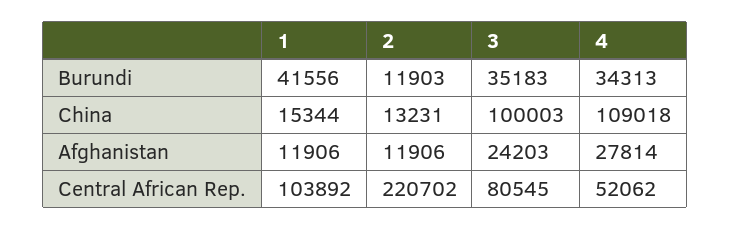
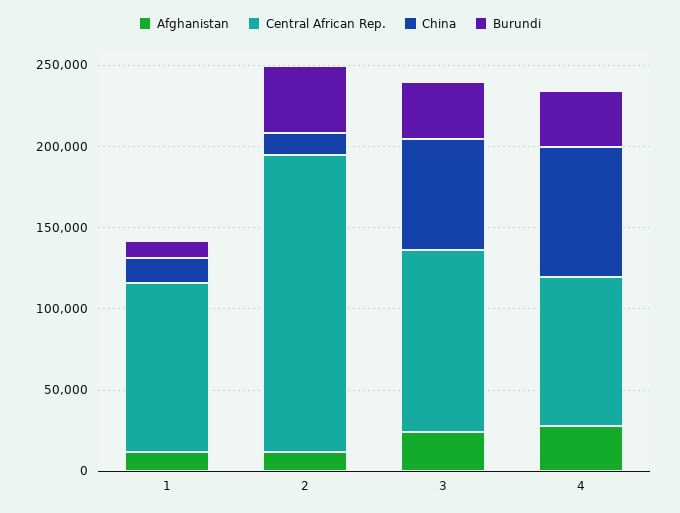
  {
    "Burundi": {
-     "1": 41556,
+     "1": 10000,
-     "2": 11903,
+     "2": 40000,
      "3": 35183,
      "4": 34313
    },
    "China": {
      "1": 15344,
      "2": 13231,
-     "3": 100003,
+     "3": 70000,
-     "4": 109018
+     "4": 80000
    },
    "Afghanistan": {
      "1": 11906,
      "2": 11906,
      "3": 24203,
      "4": 27814
    },
    "Central African Rep.": {
      "1": 103892,
-     "2": 220702,
+     "2": 180000,
-     "3": 80545,
+     "3": 110000,
-     "4": 52062
+     "4": 90000
    }
  }

